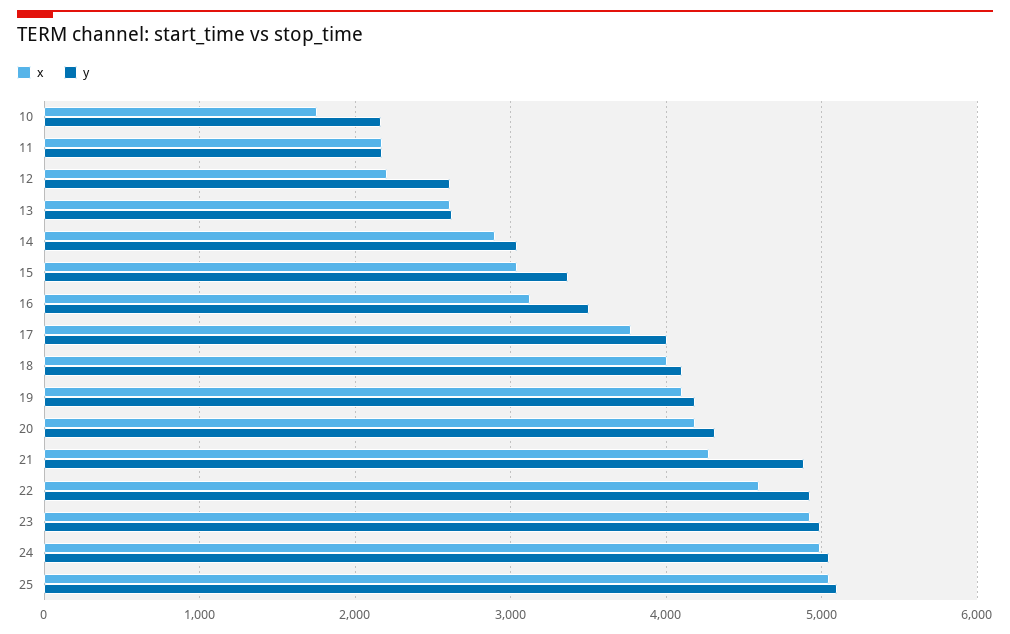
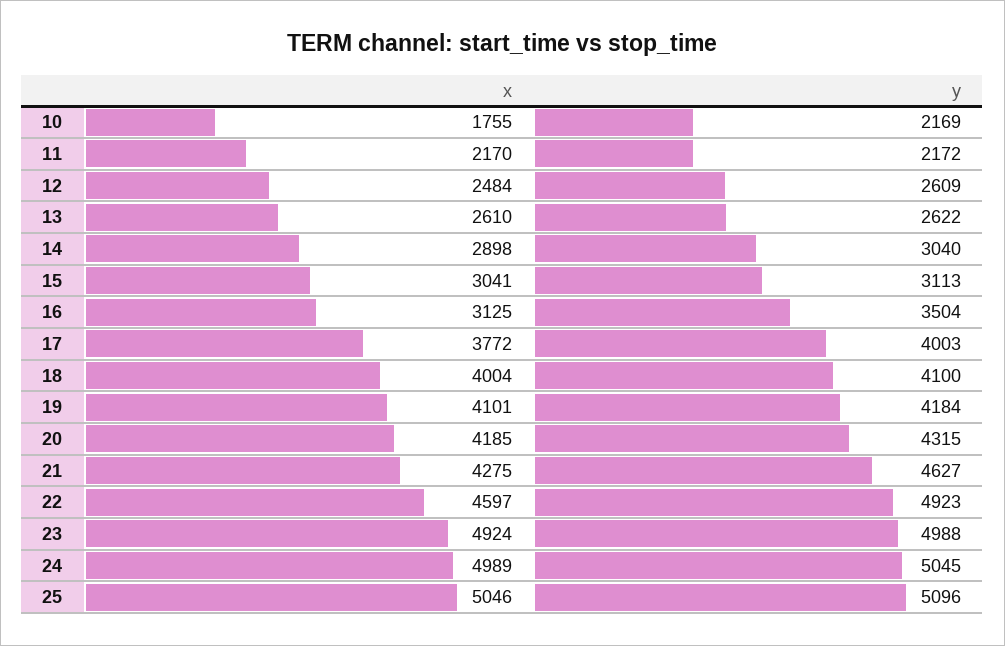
  {
    "x": {
      "10": 1755,
      "11": 2170,
-     "12": 2200,
+     "12": 2484,
      "13": 2610,
      "14": 2898,
      "15": 3041,
      "16": 3125,
      "17": 3772,
      "18": 4004,
      "19": 4101,
      "20": 4185,
      "21": 4275,
      "22": 4597,
      "23": 4924,
      "24": 4989,
      "25": 5046
    },
    "y": {
      "10": 2169,
      "11": 2172,
      "12": 2609,
      "13": 2622,
      "14": 3040,
-     "15": 3400,
+     "15": 3113,
      "16": 3504,
      "17": 4003,
      "18": 4100,
      "19": 4184,
      "20": 4315,
-     "21": 4900,
+     "21": 4627,
      "22": 4923,
      "23": 4988,
      "24": 5045,
      "25": 5096
    }
  }

